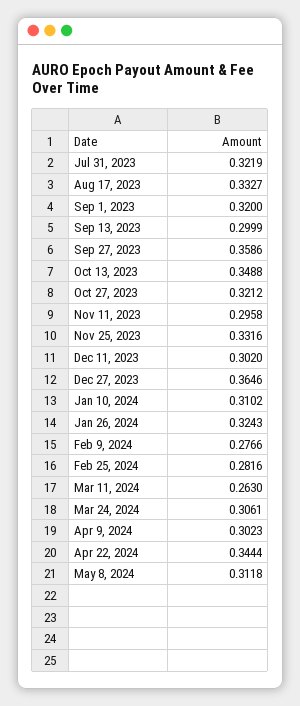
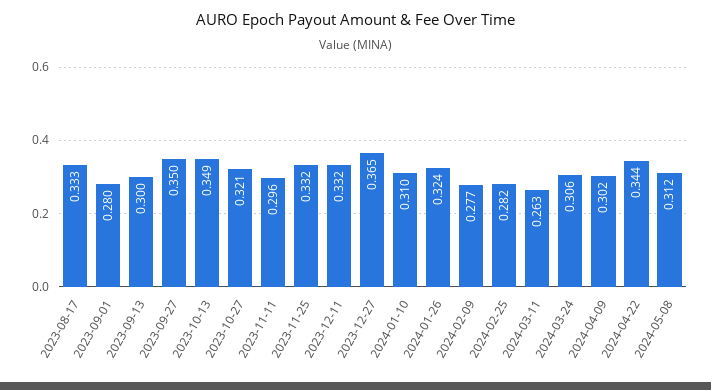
  {
-   "Jul 31, 2023": 0.3219,
    "Aug 17, 2023": 0.3327,
-   "Sep 1, 2023": 0.32,
+   "Sep 1, 2023": 0.28,
    "Sep 13, 2023": 0.2999,
-   "Sep 27, 2023": 0.3586,
+   "Sep 27, 2023": 0.35,
    "Oct 13, 2023": 0.3488,
    "Oct 27, 2023": 0.3212,
    "Nov 11, 2023": 0.2958,
    "Nov 25, 2023": 0.3316,
-   "Dec 11, 2023": 0.302,
+   "Dec 11, 2023": 0.332,
    "Dec 27, 2023": 0.3646,
    "Jan 10, 2024": 0.3102,
    "Jan 26, 2024": 0.3243,
    "Feb 9, 2024": 0.2766,
    "Feb 25, 2024": 0.2816,
    "Mar 11, 2024": 0.263,
    "Mar 24, 2024": 0.3061,
    "Apr 9, 2024": 0.3023,
    "Apr 22, 2024": 0.3444,
    "May 8, 2024": 0.3118
  }

